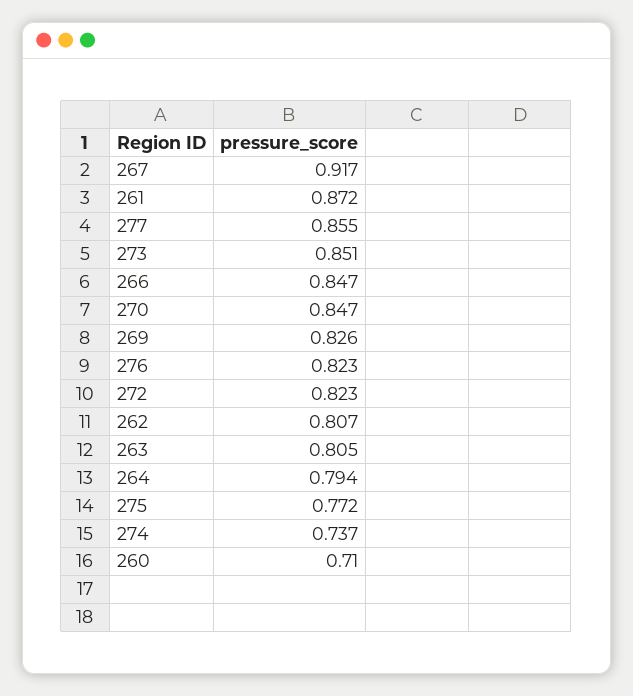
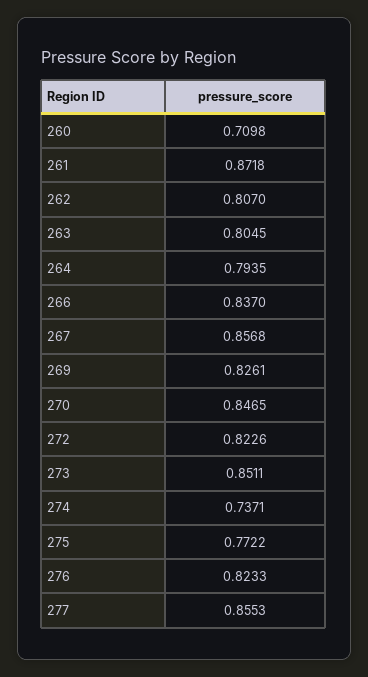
  {
-   "267": 0.917,
+   "267": 0.8568,
    "261": 0.8718,
    "277": 0.8553,
    "273": 0.8511,
-   "266": 0.847,
+   "266": 0.837,
    "270": 0.8465,
    "269": 0.8261,
    "276": 0.8233,
    "272": 0.8226,
    "262": 0.807,
    "263": 0.8045,
    "264": 0.7935,
    "275": 0.7722,
    "274": 0.7371,
    "260": 0.7098
  }

